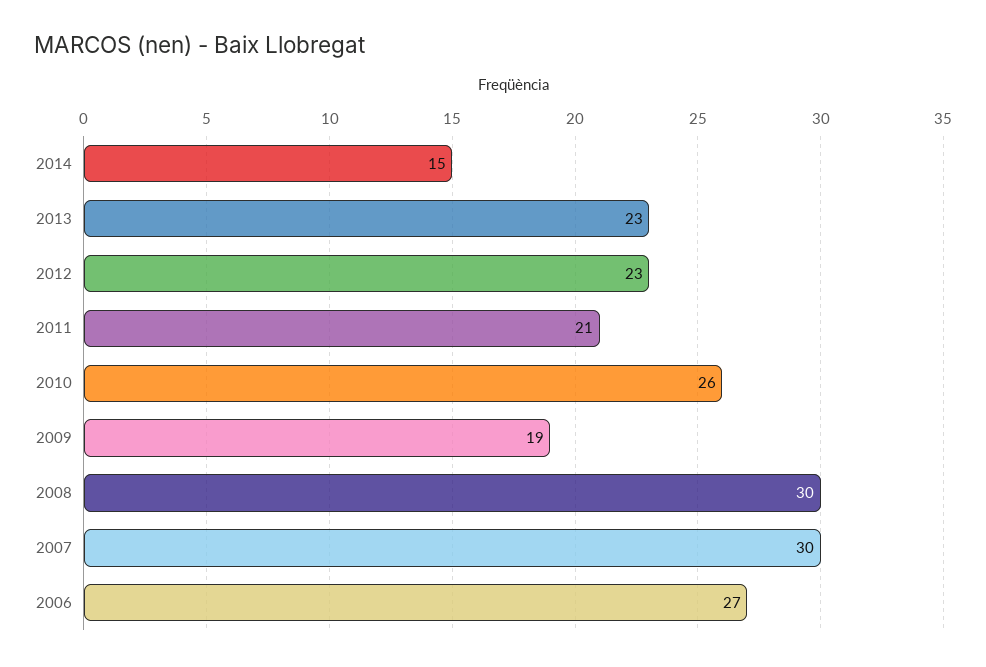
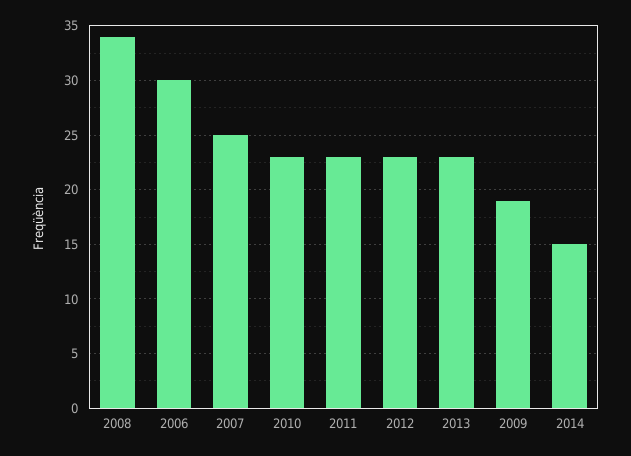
  {
    "2014": 15,
    "2013": 23,
    "2012": 23,
-   "2011": 21,
+   "2011": 23,
-   "2010": 26,
+   "2010": 23,
    "2009": 19,
-   "2008": 30,
+   "2008": 34,
-   "2007": 30,
+   "2007": 25,
-   "2006": 27
+   "2006": 30
  }

